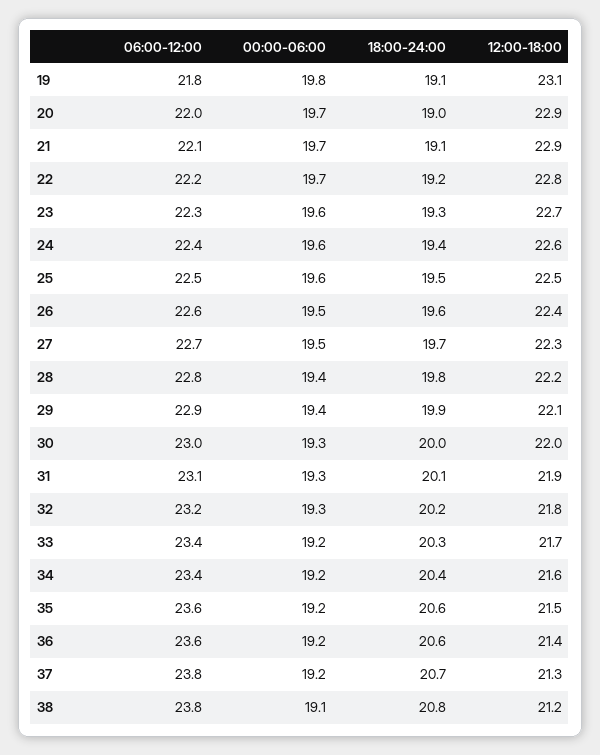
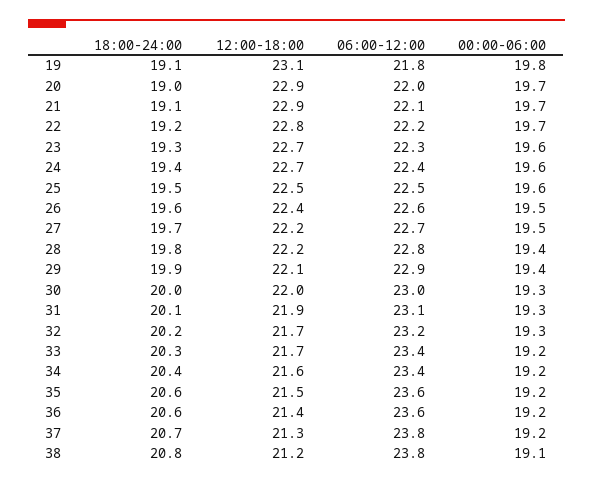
  {
    "06:00-12:00": {
      "19": 21.8,
      "20": 22,
      "21": 22.1,
      "22": 22.2,
      "23": 22.3,
      "24": 22.4,
      "25": 22.5,
      "26": 22.6,
      "27": 22.7,
      "28": 22.8,
      "29": 22.9,
      "30": 23,
      "31": 23.1,
      "32": 23.2,
      "33": 23.4,
      "34": 23.4,
      "35": 23.6,
      "36": 23.6,
      "37": 23.8,
      "38": 23.8
    },
    "00:00-06:00": {
      "19": 19.8,
      "20": 19.7,
      "21": 19.7,
      "22": 19.7,
      "23": 19.6,
      "24": 19.6,
      "25": 19.6,
      "26": 19.5,
      "27": 19.5,
      "28": 19.4,
      "29": 19.4,
      "30": 19.3,
      "31": 19.3,
      "32": 19.3,
      "33": 19.2,
      "34": 19.2,
      "35": 19.2,
      "36": 19.2,
      "37": 19.2,
      "38": 19.1
    },
    "18:00-24:00": {
      "19": 19.1,
      "20": 19,
      "21": 19.1,
      "22": 19.2,
      "23": 19.3,
      "24": 19.4,
      "25": 19.5,
      "26": 19.6,
      "27": 19.7,
      "28": 19.8,
      "29": 19.9,
      "30": 20,
      "31": 20.1,
      "32": 20.2,
      "33": 20.3,
      "34": 20.4,
      "35": 20.6,
      "36": 20.6,
      "37": 20.7,
      "38": 20.8
    },
    "12:00-18:00": {
      "19": 23.1,
      "20": 22.9,
      "21": 22.9,
      "22": 22.8,
      "23": 22.7,
-     "24": 22.6,
+     "24": 22.7,
      "25": 22.5,
      "26": 22.4,
-     "27": 22.3,
+     "27": 22.2,
      "28": 22.2,
      "29": 22.1,
      "30": 22,
      "31": 21.9,
-     "32": 21.8,
+     "32": 21.7,
      "33": 21.7,
      "34": 21.6,
      "35": 21.5,
      "36": 21.4,
      "37": 21.3,
      "38": 21.2
    }
  }

